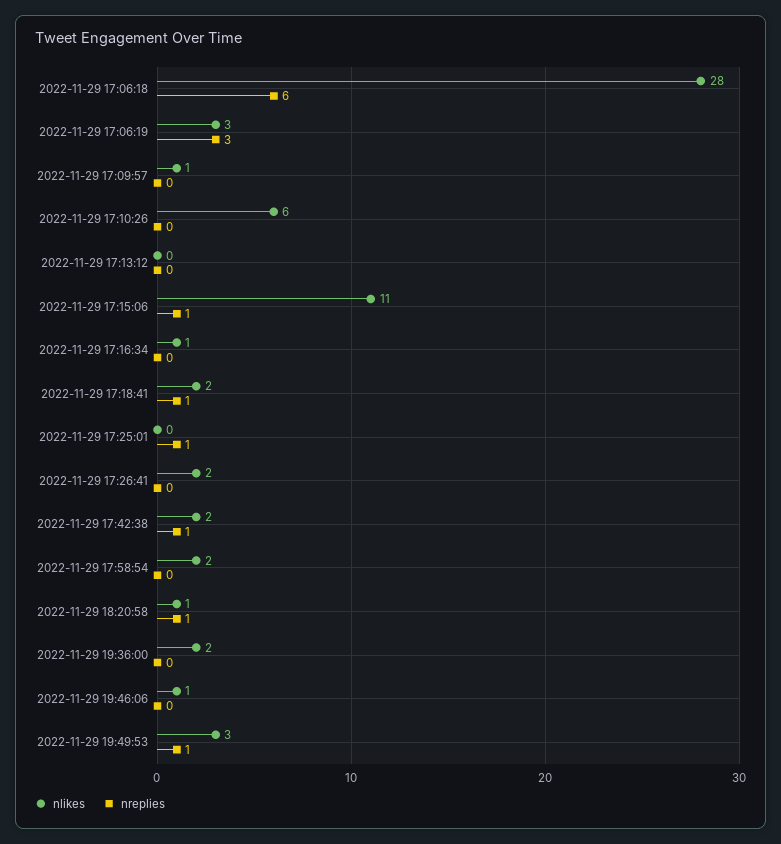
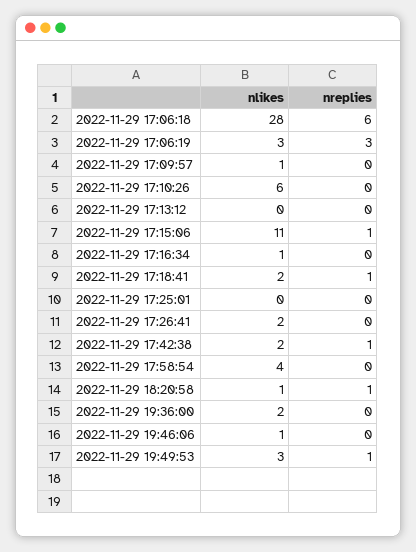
  {
    "nlikes": {
      "2022-11-29 17:06:18": 28,
      "2022-11-29 17:06:19": 3,
      "2022-11-29 17:09:57": 1,
      "2022-11-29 17:10:26": 6,
      "2022-11-29 17:13:12": 0,
      "2022-11-29 17:15:06": 11,
      "2022-11-29 17:16:34": 1,
      "2022-11-29 17:18:41": 2,
      "2022-11-29 17:25:01": 0,
      "2022-11-29 17:26:41": 2,
      "2022-11-29 17:42:38": 2,
-     "2022-11-29 17:58:54": 2,
+     "2022-11-29 17:58:54": 4,
      "2022-11-29 18:20:58": 1,
      "2022-11-29 19:36:00": 2,
      "2022-11-29 19:46:06": 1,
      "2022-11-29 19:49:53": 3
    },
    "nreplies": {
      "2022-11-29 17:06:18": 6,
      "2022-11-29 17:06:19": 3,
      "2022-11-29 17:09:57": 0,
      "2022-11-29 17:10:26": 0,
      "2022-11-29 17:13:12": 0,
      "2022-11-29 17:15:06": 1,
      "2022-11-29 17:16:34": 0,
      "2022-11-29 17:18:41": 1,
-     "2022-11-29 17:25:01": 1,
+     "2022-11-29 17:25:01": 0,
      "2022-11-29 17:26:41": 0,
      "2022-11-29 17:42:38": 1,
      "2022-11-29 17:58:54": 0,
      "2022-11-29 18:20:58": 1,
      "2022-11-29 19:36:00": 0,
      "2022-11-29 19:46:06": 0,
      "2022-11-29 19:49:53": 1
    }
  }

